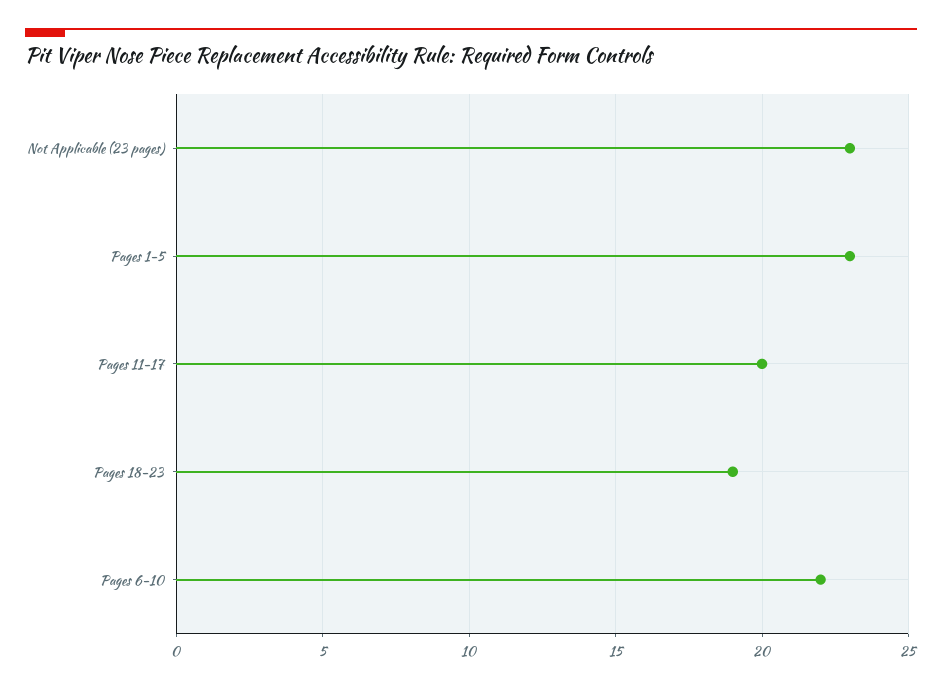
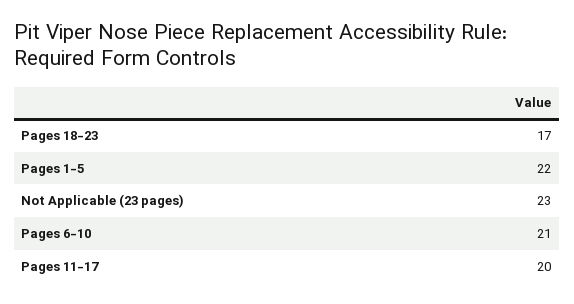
  {
    "Not Applicable (23 pages)": 23,
-   "Pages 1-5": 23,
+   "Pages 1-5": 22,
    "Pages 11-17": 20,
-   "Pages 18-23": 19,
+   "Pages 18-23": 17,
-   "Pages 6-10": 22
+   "Pages 6-10": 21
  }

